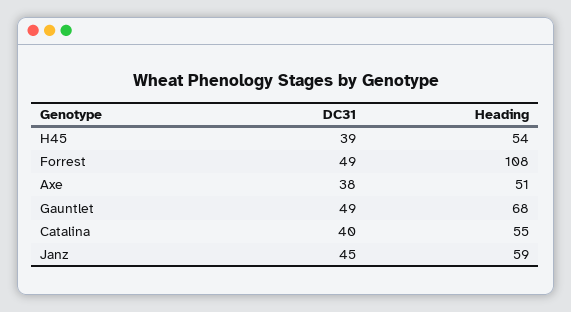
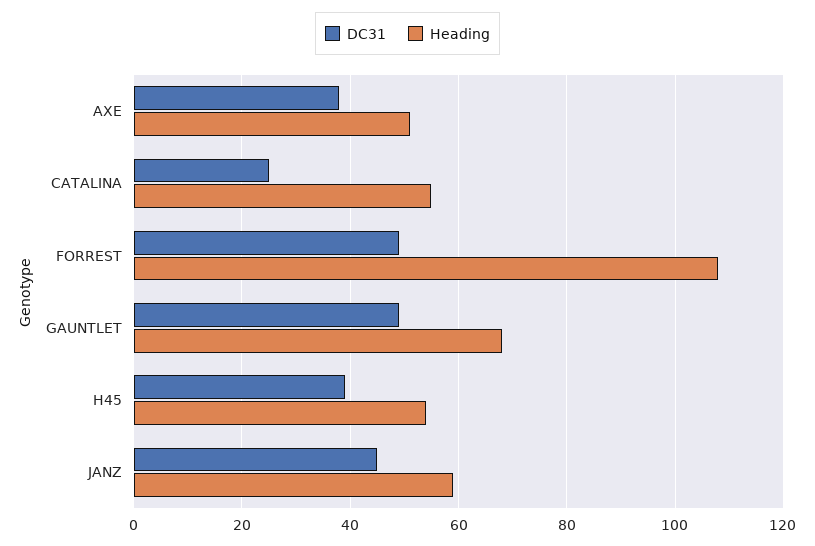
  {
    "DC31": {
      "H45": 39,
      "Forrest": 49,
      "Axe": 38,
      "Gauntlet": 49,
-     "Catalina": 40,
+     "Catalina": 25,
      "Janz": 45
    },
    "Heading": {
      "H45": 54,
      "Forrest": 108,
      "Axe": 51,
      "Gauntlet": 68,
      "Catalina": 55,
      "Janz": 59
    }
  }

